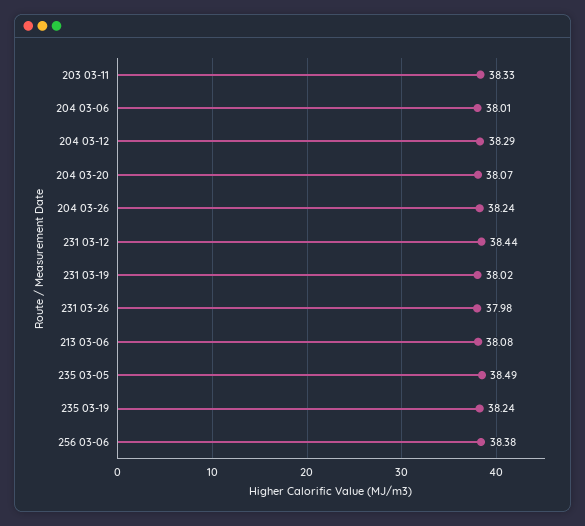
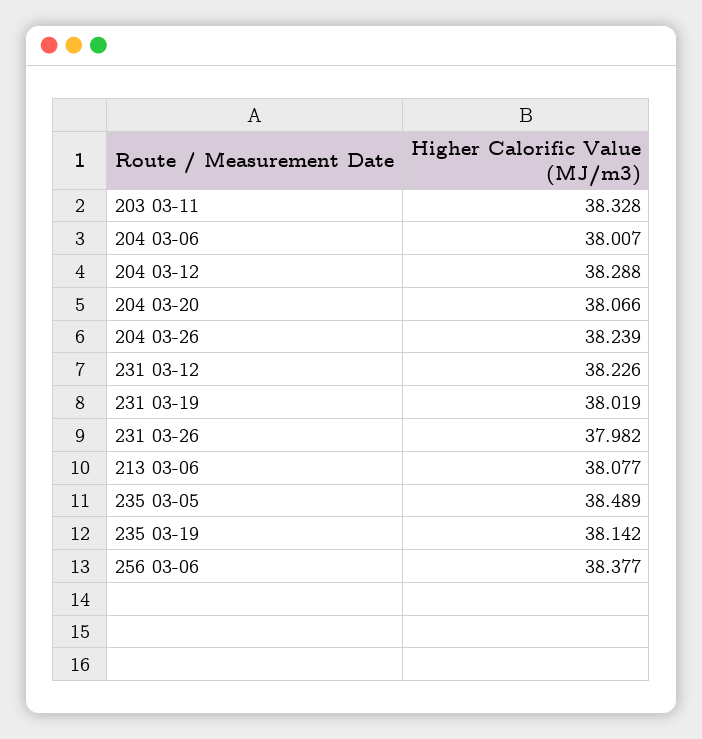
  {
    "203 03-11": 38.328,
    "204 03-06": 38.007,
    "204 03-12": 38.288,
    "204 03-20": 38.066,
    "204 03-26": 38.239,
-   "231 03-12": 38.44,
+   "231 03-12": 38.226,
    "231 03-19": 38.019,
    "231 03-26": 37.982,
    "213 03-06": 38.077,
    "235 03-05": 38.489,
-   "235 03-19": 38.24,
+   "235 03-19": 38.142,
    "256 03-06": 38.377
  }

